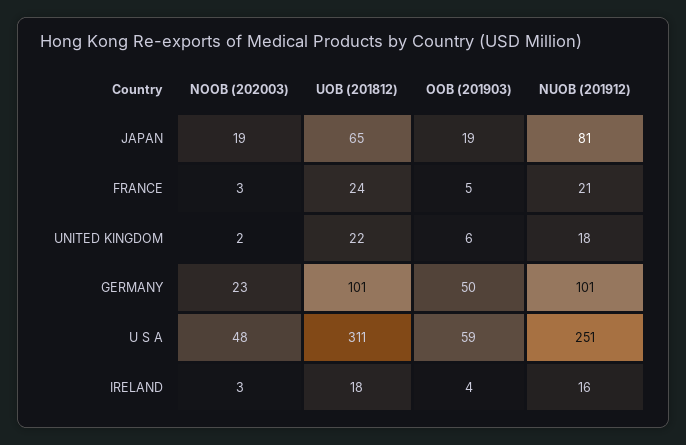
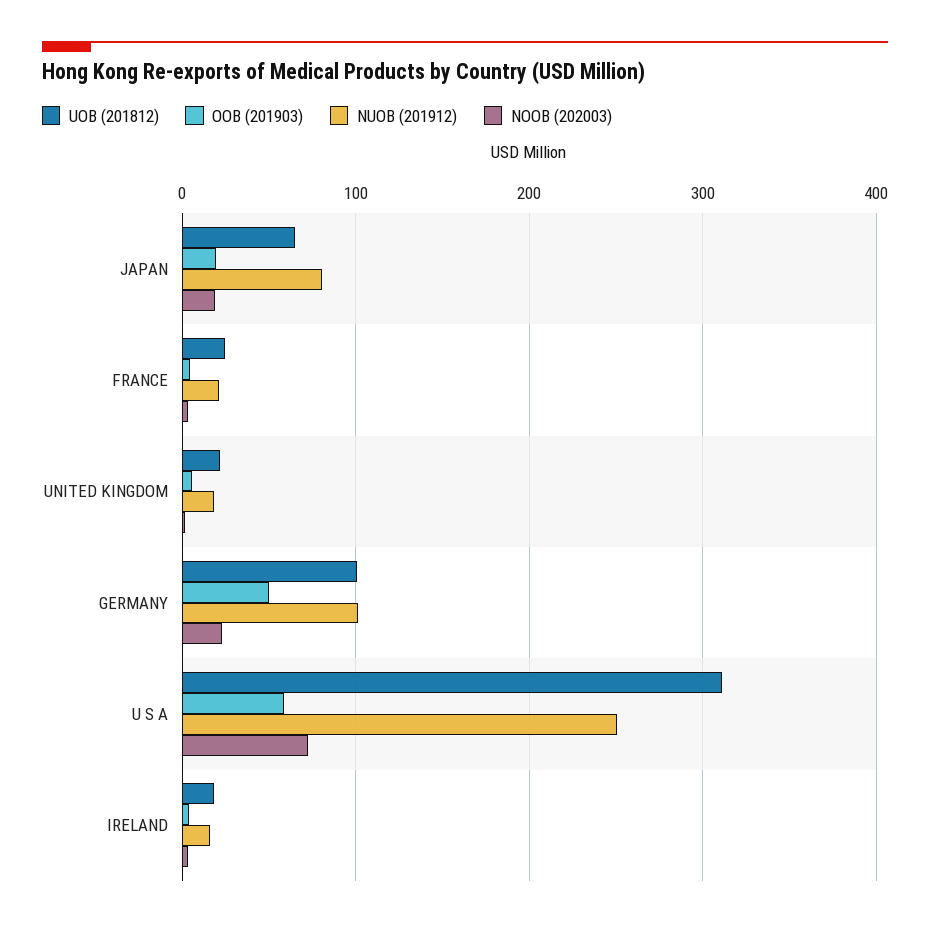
  {
    "NOOB (202003)": {
      "JAPAN": 19,
      "FRANCE": 3,
      "UNITED KINGDOM": 2,
      "GERMANY": 23,
-     "U S A": 48,
+     "U S A": 70,
      "IRELAND": 3
    },
    "UOB (201812)": {
      "JAPAN": 65,
      "FRANCE": 24,
      "UNITED KINGDOM": 22,
      "GERMANY": 101,
      "U S A": 311,
      "IRELAND": 18
    },
    "OOB (201903)": {
      "JAPAN": 19,
      "FRANCE": 5,
      "UNITED KINGDOM": 6,
      "GERMANY": 50,
      "U S A": 59,
      "IRELAND": 4
    },
    "NUOB (201912)": {
      "JAPAN": 81,
      "FRANCE": 21,
      "UNITED KINGDOM": 18,
      "GERMANY": 101,
      "U S A": 251,
      "IRELAND": 16
    }
  }

